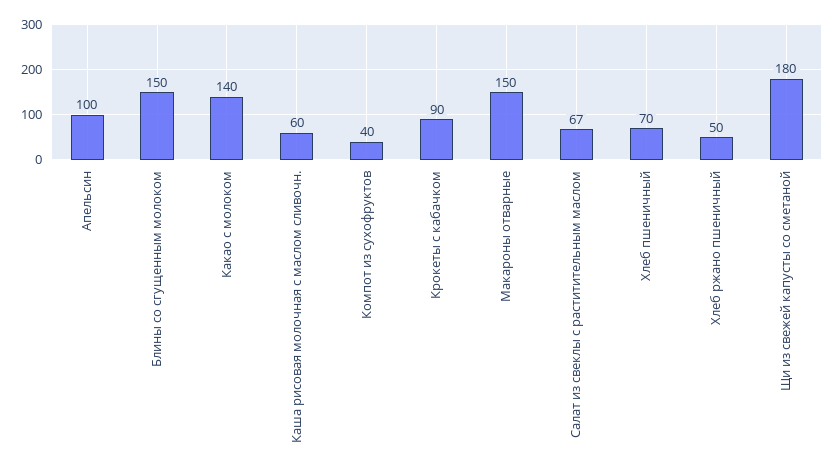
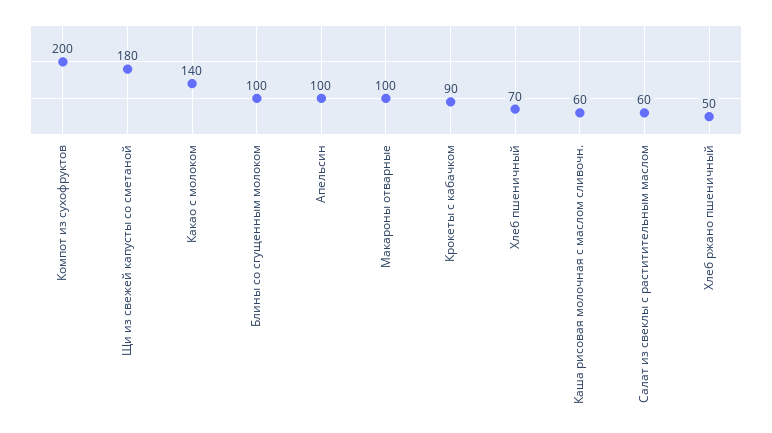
  {
    "Апельсин": 100,
-   "Блины со сгущенным молоком": 150,
+   "Блины со сгущенным молоком": 100,
    "Какао с молоком": 140,
    "Каша рисовая молочная с маслом сливочн.": 60,
-   "Компот из сухофруктов": 40,
+   "Компот из сухофруктов": 200,
    "Крокеты с кабачком": 90,
-   "Макароны отварные": 150,
+   "Макароны отварные": 100,
-   "Салат из свеклы с раститительным маслом": 67,
+   "Салат из свеклы с раститительным маслом": 60,
    "Хлеб пшеничный": 70,
    "Хлеб ржано пшеничный": 50,
    "Щи из свежей капусты со сметаной": 180
  }

